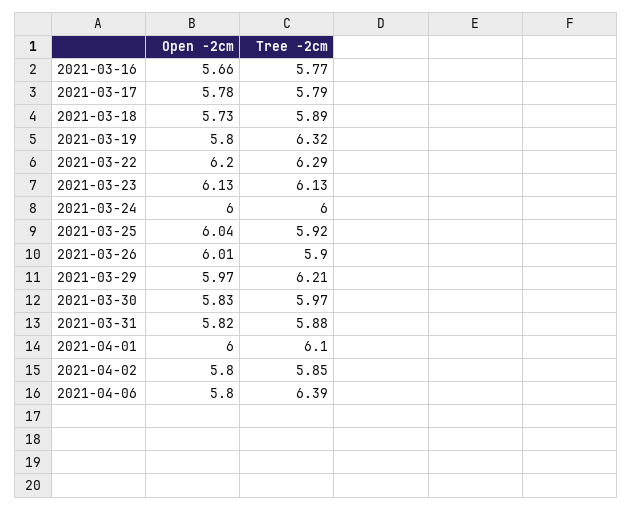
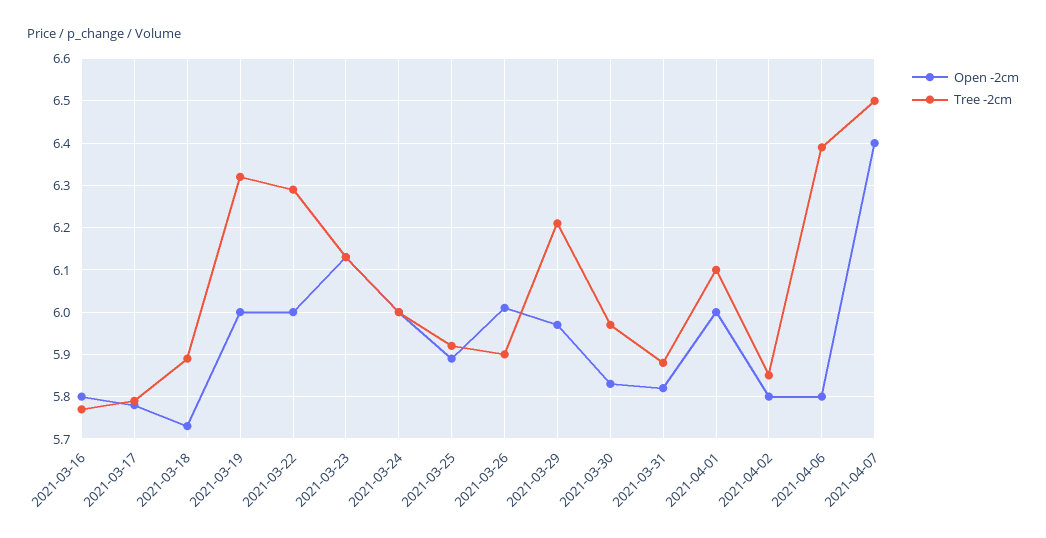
  {
    "Open -2cm": {
-     "2021-03-16": 5.66,
+     "2021-03-16": 5.8,
      "2021-03-17": 5.78,
      "2021-03-18": 5.73,
-     "2021-03-19": 5.8,
+     "2021-03-19": 6,
-     "2021-03-22": 6.2,
+     "2021-03-22": 6,
      "2021-03-23": 6.13,
      "2021-03-24": 6,
-     "2021-03-25": 6.04,
+     "2021-03-25": 5.9,
      "2021-03-26": 6.01,
      "2021-03-29": 5.97,
      "2021-03-30": 5.83,
      "2021-03-31": 5.82,
      "2021-04-01": 6,
      "2021-04-02": 5.8,
-     "2021-04-06": 5.8
+     "2021-04-06": 5.8,
+     "2021-04-07": 6.4
    },
    "Tree -2cm": {
      "2021-03-16": 5.77,
      "2021-03-17": 5.79,
      "2021-03-18": 5.89,
      "2021-03-19": 6.32,
      "2021-03-22": 6.29,
      "2021-03-23": 6.13,
      "2021-03-24": 6,
      "2021-03-25": 5.92,
      "2021-03-26": 5.9,
      "2021-03-29": 6.21,
      "2021-03-30": 5.97,
      "2021-03-31": 5.88,
      "2021-04-01": 6.1,
      "2021-04-02": 5.85,
-     "2021-04-06": 6.39
+     "2021-04-06": 6.39,
+     "2021-04-07": 6.5
    }
  }

